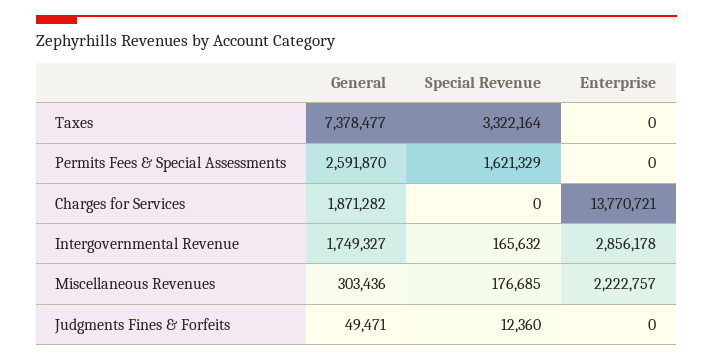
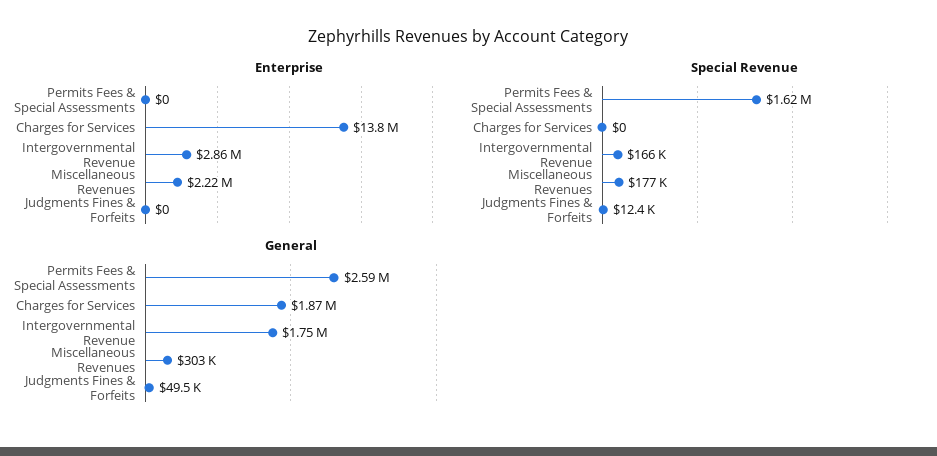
  {
    "General": {
-     "Taxes": 7378477,
      "Permits Fees & Special Assessments": 2591870,
      "Charges for Services": 1871282,
      "Intergovernmental Revenue": 1749327,
      "Miscellaneous Revenues": 303436,
      "Judgments Fines & Forfeits": 49471
    },
    "Special Revenue": {
-     "Taxes": 3322164,
      "Permits Fees & Special Assessments": 1621329,
      "Charges for Services": 0,
      "Intergovernmental Revenue": 165632,
      "Miscellaneous Revenues": 176685,
      "Judgments Fines & Forfeits": 12360
    },
    "Enterprise": {
-     "Taxes": 0,
      "Permits Fees & Special Assessments": 0,
      "Charges for Services": 13770721,
      "Intergovernmental Revenue": 2856178,
      "Miscellaneous Revenues": 2222757,
      "Judgments Fines & Forfeits": 0
    }
  }

